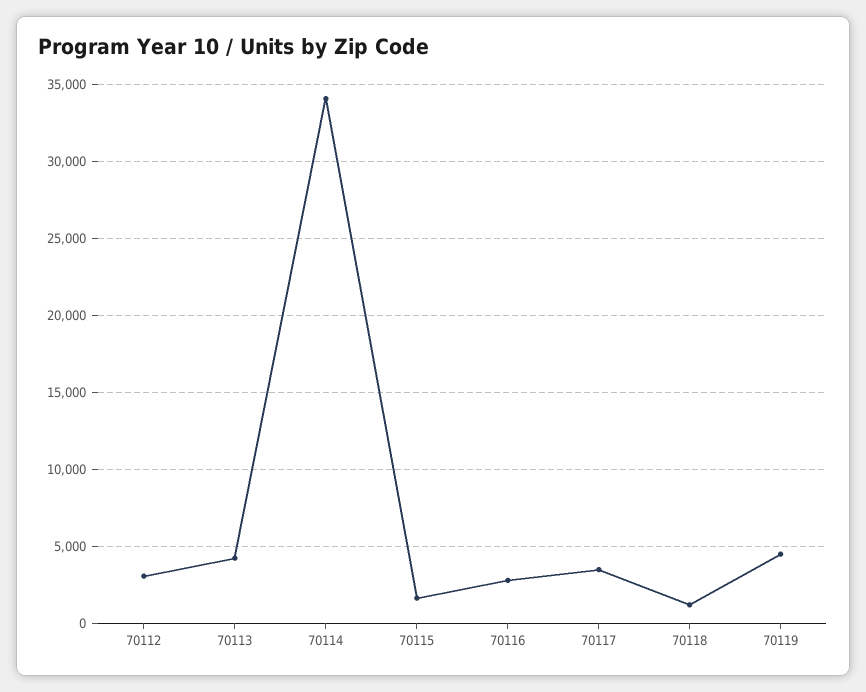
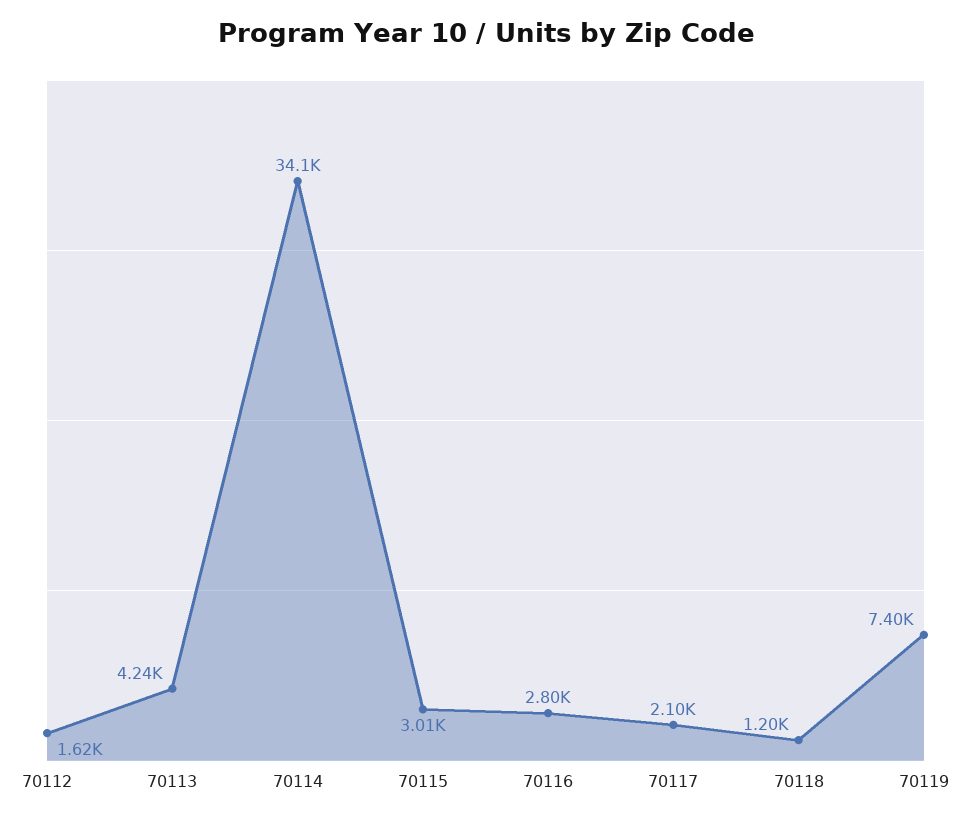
  {
-   "70112": 3000,
+   "70112": 1620,
    "70113": 4240,
    "70114": 34100,
-   "70115": 1500,
+   "70115": 3010,
    "70116": 2800,
-   "70117": 3500,
+   "70117": 2100,
    "70118": 1200,
-   "70119": 4500
+   "70119": 7400
  }

